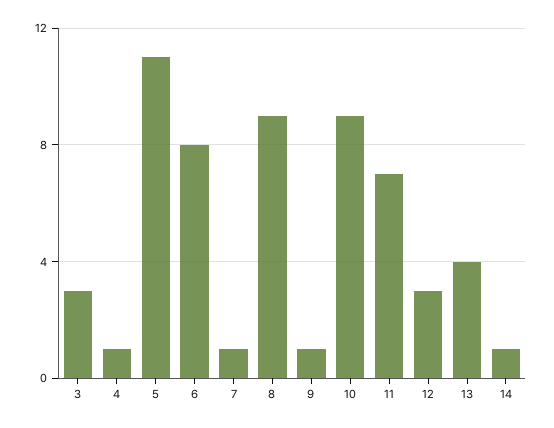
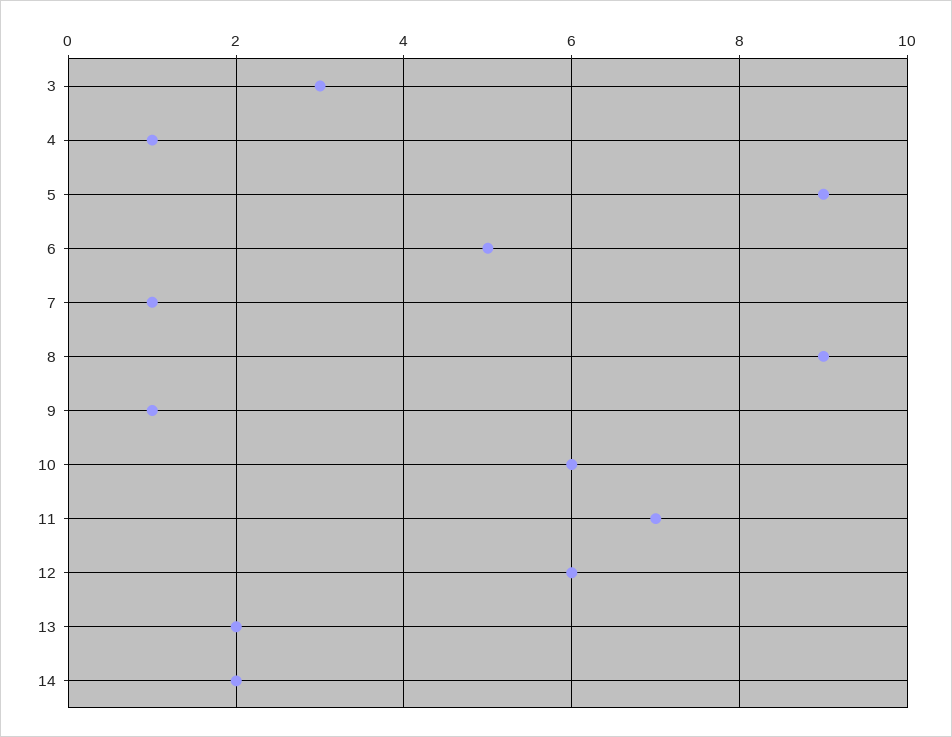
  {
    "3": 3,
    "4": 1,
-   "5": 11,
+   "5": 9,
-   "6": 8,
+   "6": 5,
    "7": 1,
    "8": 9,
    "9": 1,
-   "10": 9,
+   "10": 6,
    "11": 7,
-   "12": 3,
+   "12": 6,
-   "13": 4,
+   "13": 2,
-   "14": 1
+   "14": 2
  }

